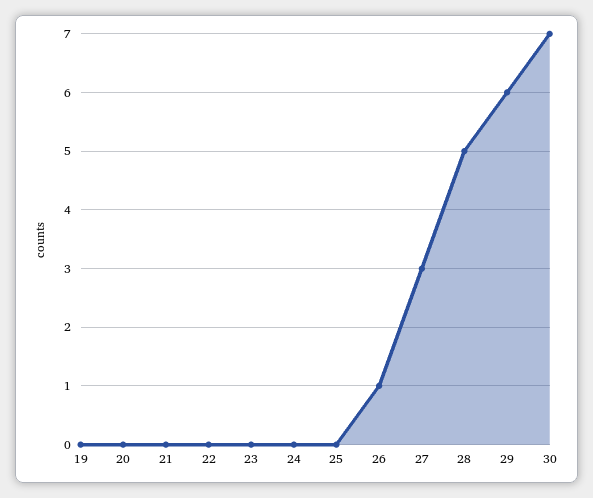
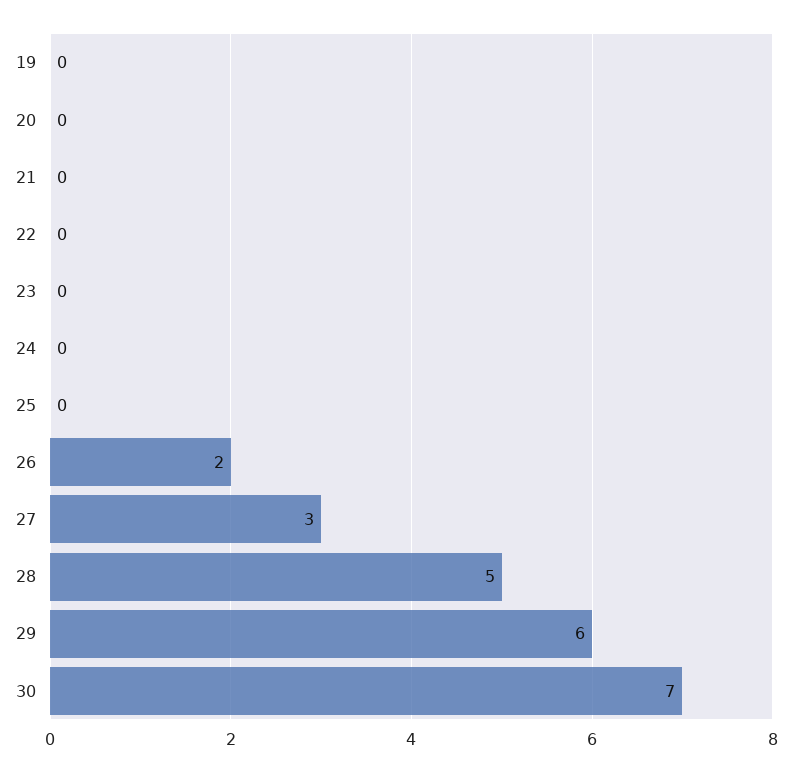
  {
    "19": 0,
    "20": 0,
    "21": 0,
    "22": 0,
    "23": 0,
    "24": 0,
    "25": 0,
-   "26": 1,
+   "26": 2,
    "27": 3,
    "28": 5,
    "29": 6,
    "30": 7
  }

